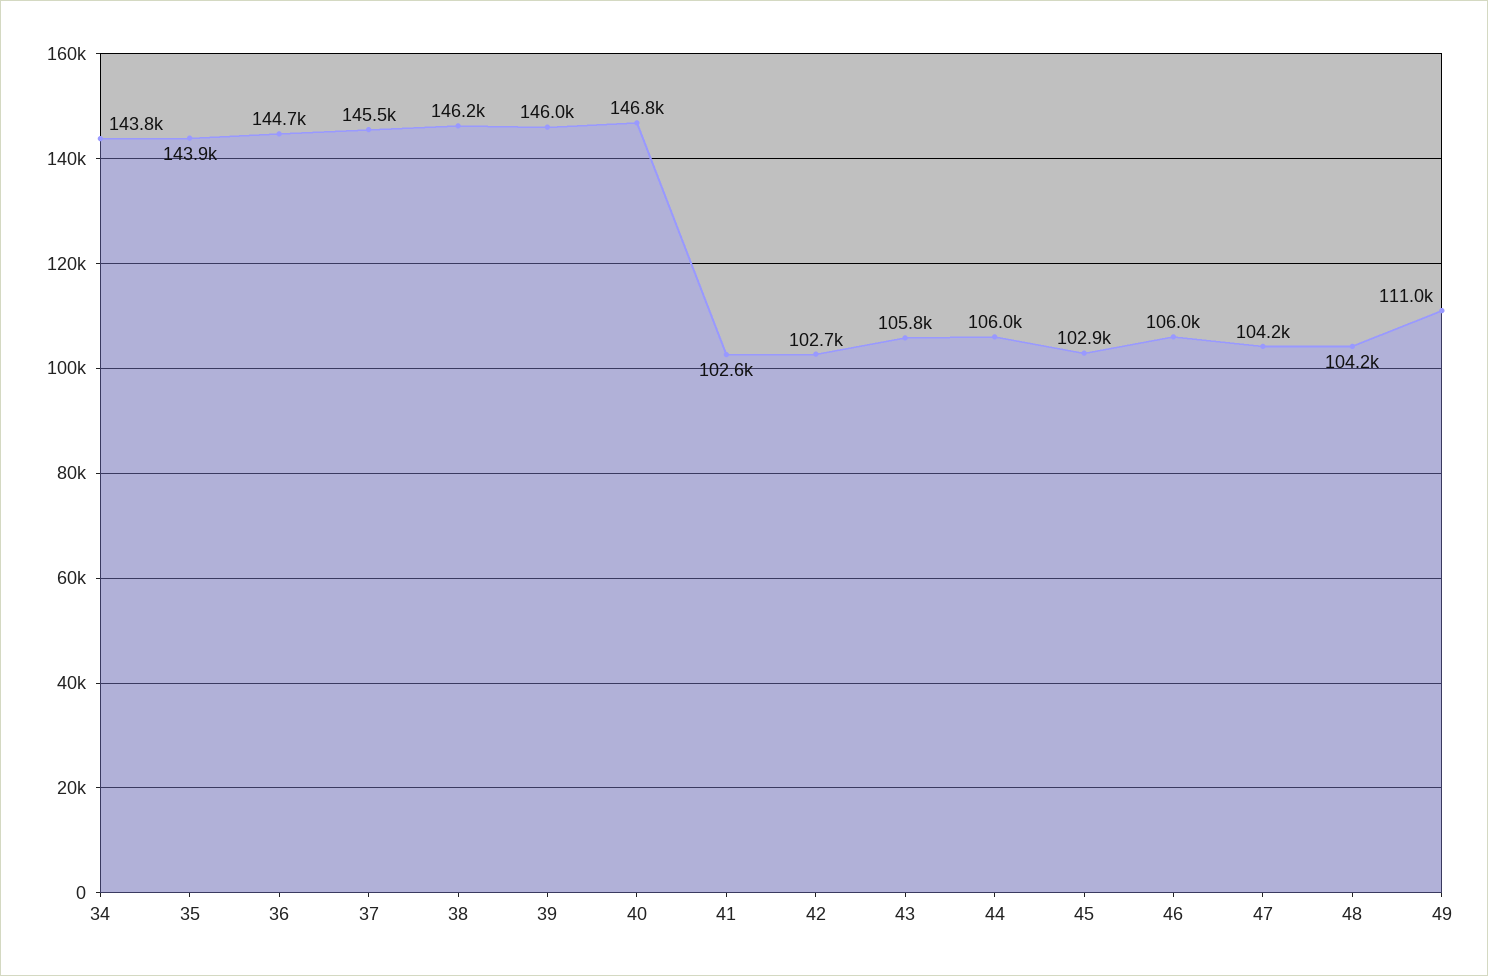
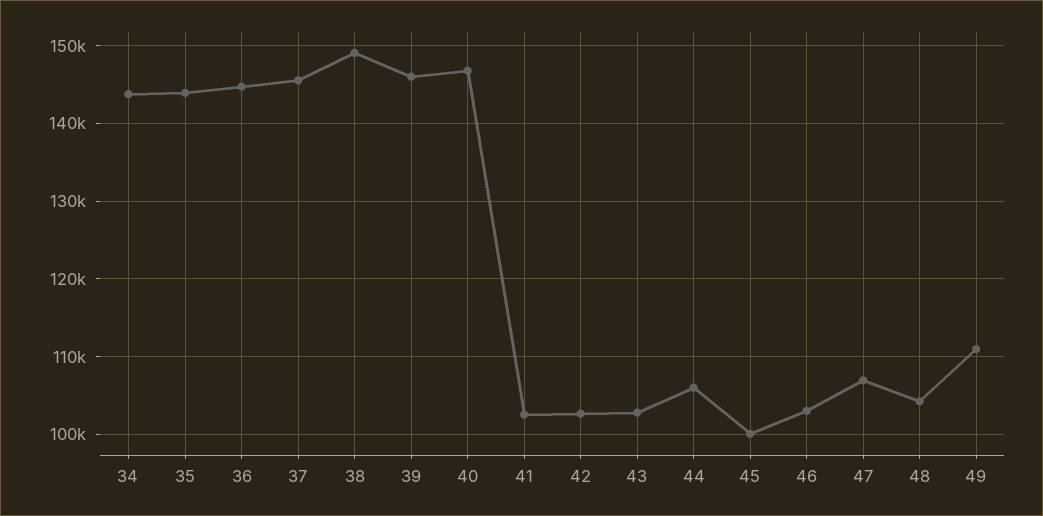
  {
    "34": 143800,
    "35": 143900,
    "36": 144700,
    "37": 145500,
-   "38": 146200,
+   "38": 149000,
    "39": 146000,
    "40": 146800,
    "41": 102600,
    "42": 102700,
-   "43": 105800,
+   "43": 103000,
    "44": 106000,
-   "45": 102900,
+   "45": 100000,
-   "46": 106000,
+   "46": 103000,
-   "47": 104200,
+   "47": 107000,
    "48": 104200,
    "49": 111000
  }

